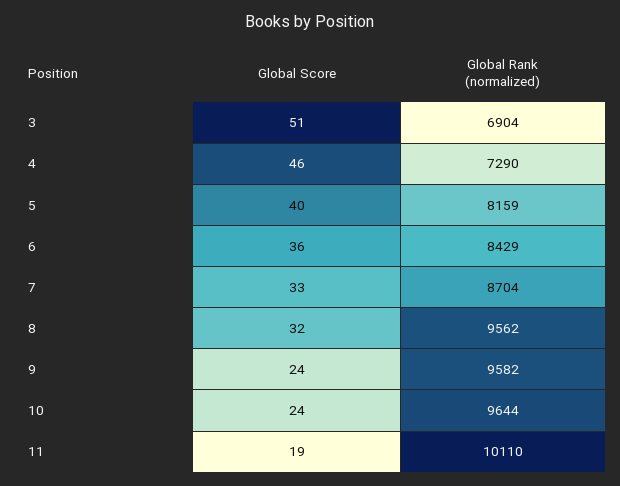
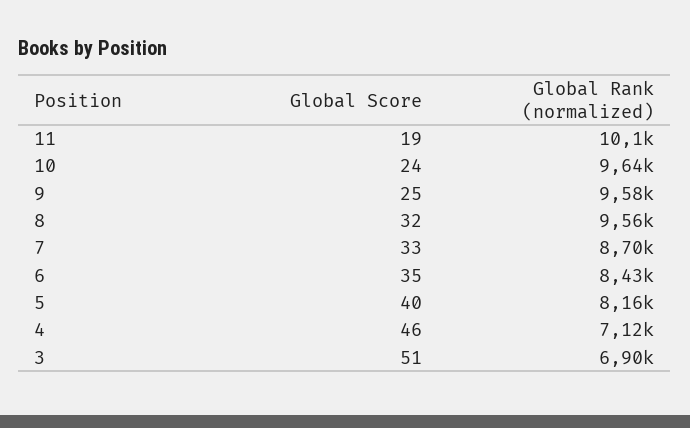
  {
    "Global Score": {
      "3": 51,
      "4": 46,
      "5": 40,
-     "6": 36,
+     "6": 35,
      "7": 33,
      "8": 32,
-     "9": 24,
+     "9": 25,
      "10": 24,
      "11": 19
    },
    "Global Rank (normalized)": {
      "3": 6904,
-     "4": 7290,
+     "4": 7120,
      "5": 8159,
      "6": 8429,
      "7": 8704,
      "8": 9562,
      "9": 9582,
      "10": 9644,
      "11": 10110
    }
  }

